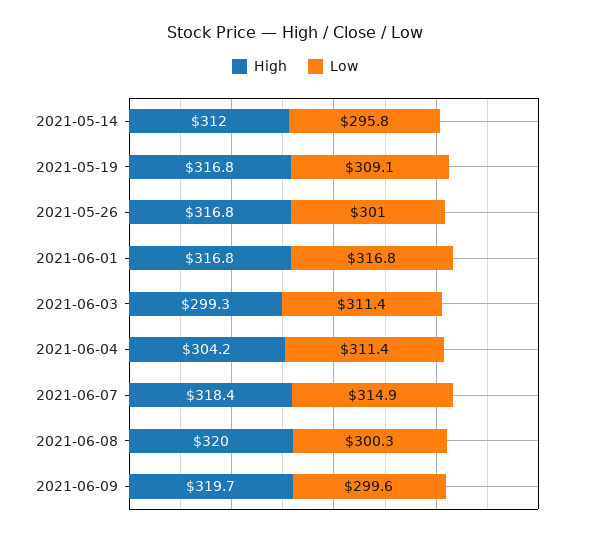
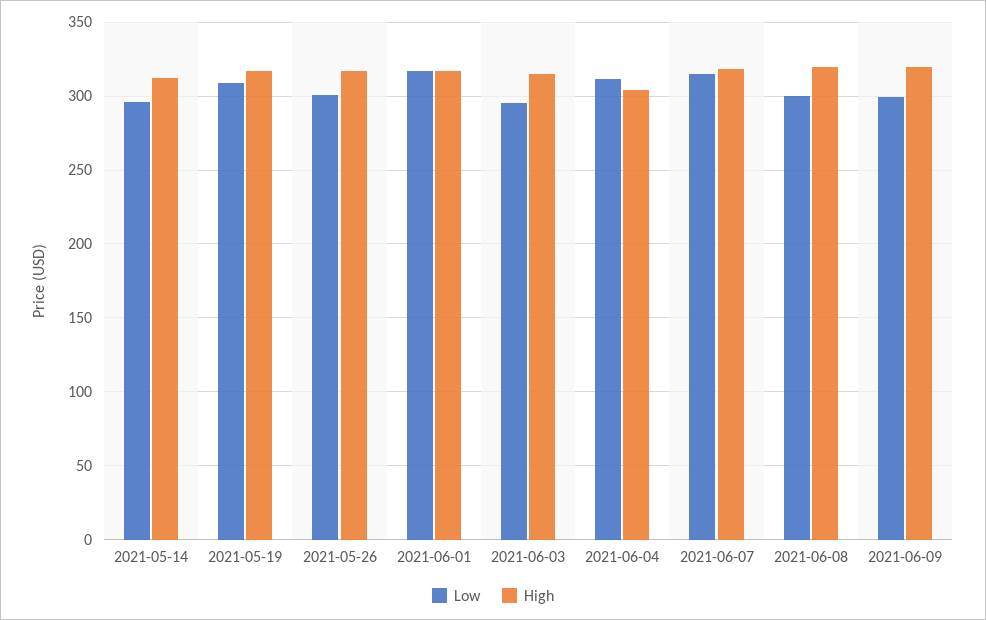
  {
    "High": {
      "2021-05-14": 312,
      "2021-05-19": 316.8,
      "2021-05-26": 316.8,
      "2021-06-01": 316.8,
-     "2021-06-03": 299.3,
+     "2021-06-03": 315,
      "2021-06-04": 304.2,
      "2021-06-07": 318.4,
      "2021-06-08": 320,
      "2021-06-09": 319.7
    },
    "Low": {
      "2021-05-14": 295.8,
      "2021-05-19": 309.1,
      "2021-05-26": 301,
      "2021-06-01": 316.8,
-     "2021-06-03": 311.4,
+     "2021-06-03": 295,
      "2021-06-04": 311.4,
      "2021-06-07": 314.9,
      "2021-06-08": 300.3,
      "2021-06-09": 299.6
    }
  }

